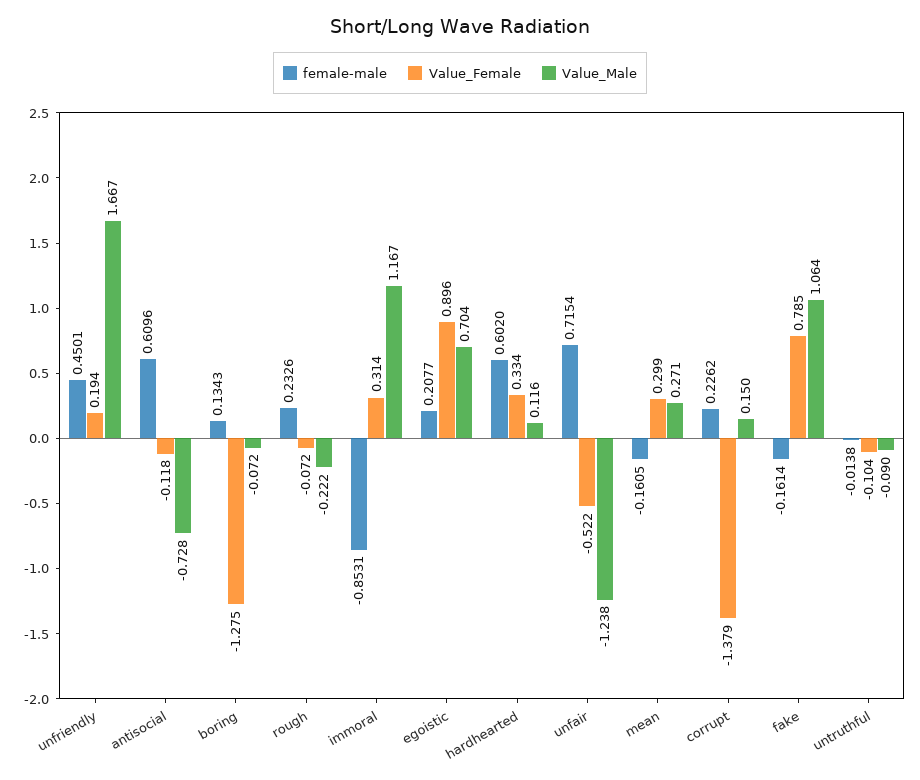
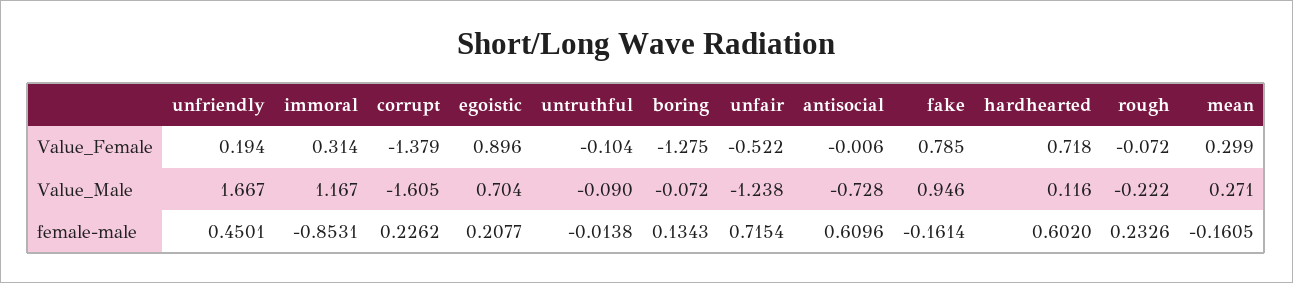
  {
    "female-male": {
      "unfriendly": 0.4501,
      "antisocial": 0.6096,
      "boring": 0.1343,
      "rough": 0.2326,
      "immoral": -0.8531,
      "egoistic": 0.2077,
      "hardhearted": 0.602,
      "unfair": 0.7154,
      "mean": -0.1605,
      "corrupt": 0.2262,
      "fake": -0.1614,
      "untruthful": -0.0138
    },
    "Value_Female": {
      "unfriendly": 0.194,
-     "antisocial": -0.118,
+     "antisocial": -0.006,
      "boring": -1.275,
      "rough": -0.072,
      "immoral": 0.314,
      "egoistic": 0.896,
-     "hardhearted": 0.334,
+     "hardhearted": 0.718,
      "unfair": -0.522,
      "mean": 0.299,
      "corrupt": -1.379,
      "fake": 0.785,
      "untruthful": -0.104
    },
    "Value_Male": {
      "unfriendly": 1.667,
      "antisocial": -0.728,
      "boring": -0.072,
      "rough": -0.222,
      "immoral": 1.167,
      "egoistic": 0.704,
      "hardhearted": 0.116,
      "unfair": -1.238,
      "mean": 0.271,
-     "corrupt": 0.15,
+     "corrupt": -1.605,
-     "fake": 1.064,
+     "fake": 0.946,
      "untruthful": -0.09
    }
  }

